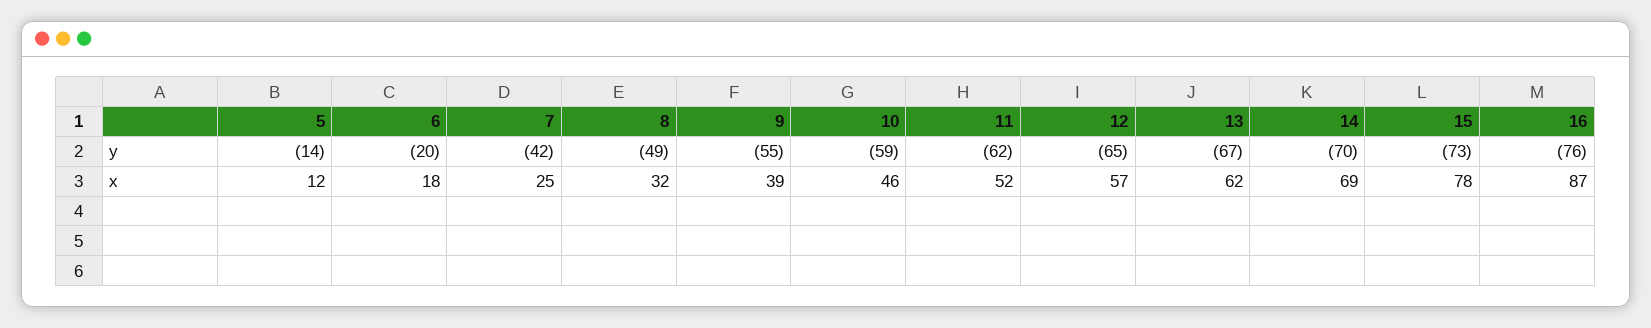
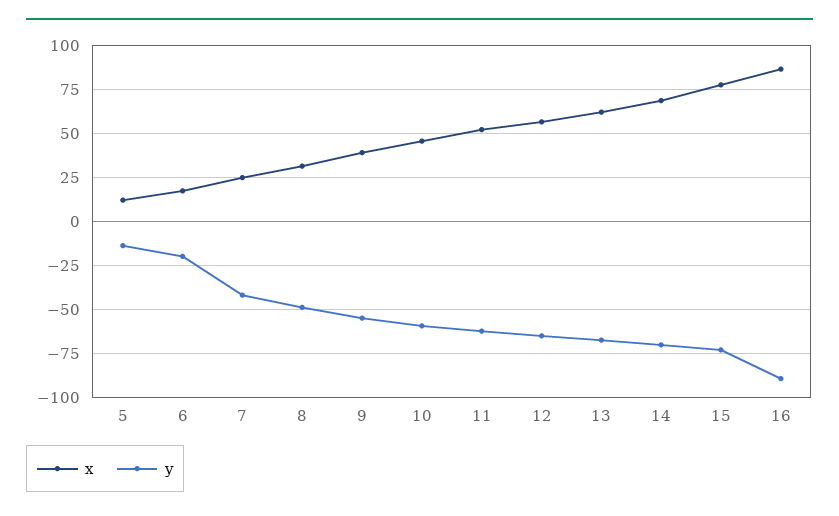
  {
    "y": {
      "5": -14,
      "6": -20,
      "7": -42,
      "8": -49,
      "9": -55,
      "10": -59,
      "11": -62,
      "12": -65,
      "13": -67,
      "14": -70,
      "15": -73,
-     "16": -76
+     "16": -90
    },
    "x": {
      "5": 12,
      "6": 18,
      "7": 25,
      "8": 32,
      "9": 39,
      "10": 46,
      "11": 52,
      "12": 57,
      "13": 62,
      "14": 69,
      "15": 78,
      "16": 87
    }
  }

